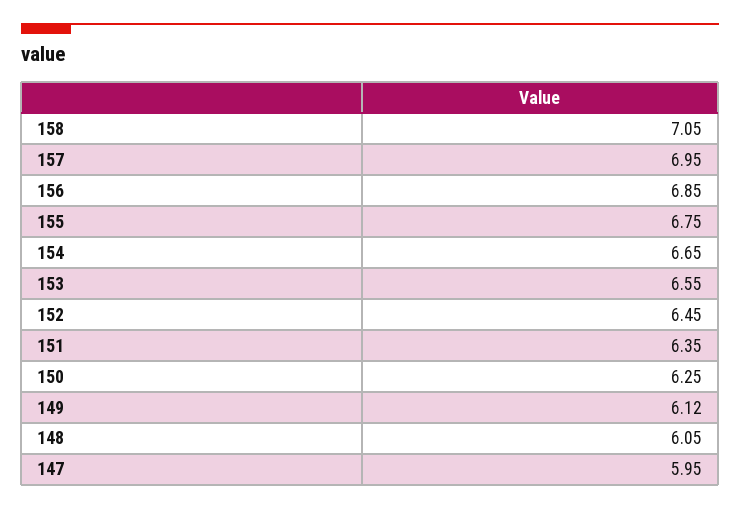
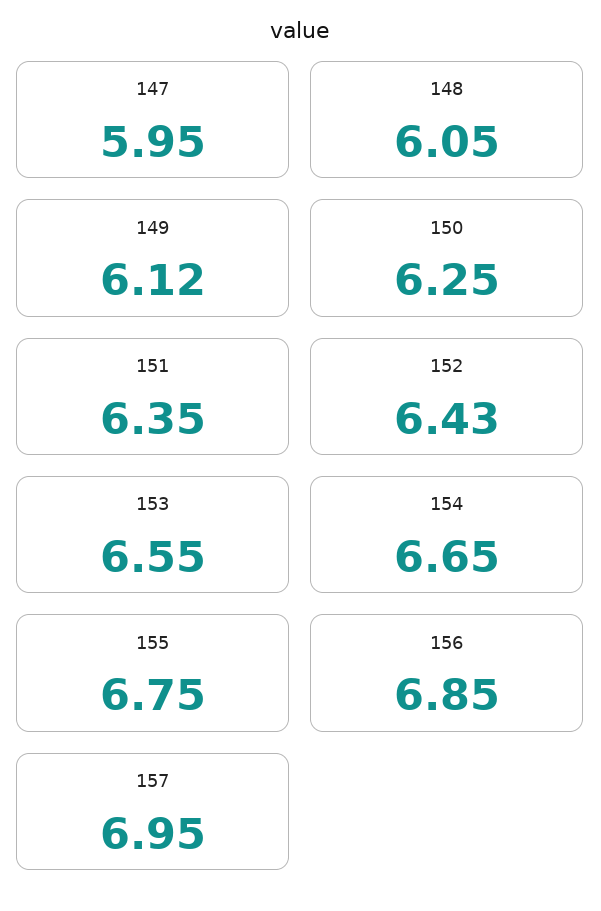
  {
-   "158": 7.05,
    "157": 6.95,
    "156": 6.85,
    "155": 6.75,
    "154": 6.65,
    "153": 6.55,
-   "152": 6.45,
+   "152": 6.43,
    "151": 6.35,
    "150": 6.25,
    "149": 6.12,
    "148": 6.05,
    "147": 5.95
  }

